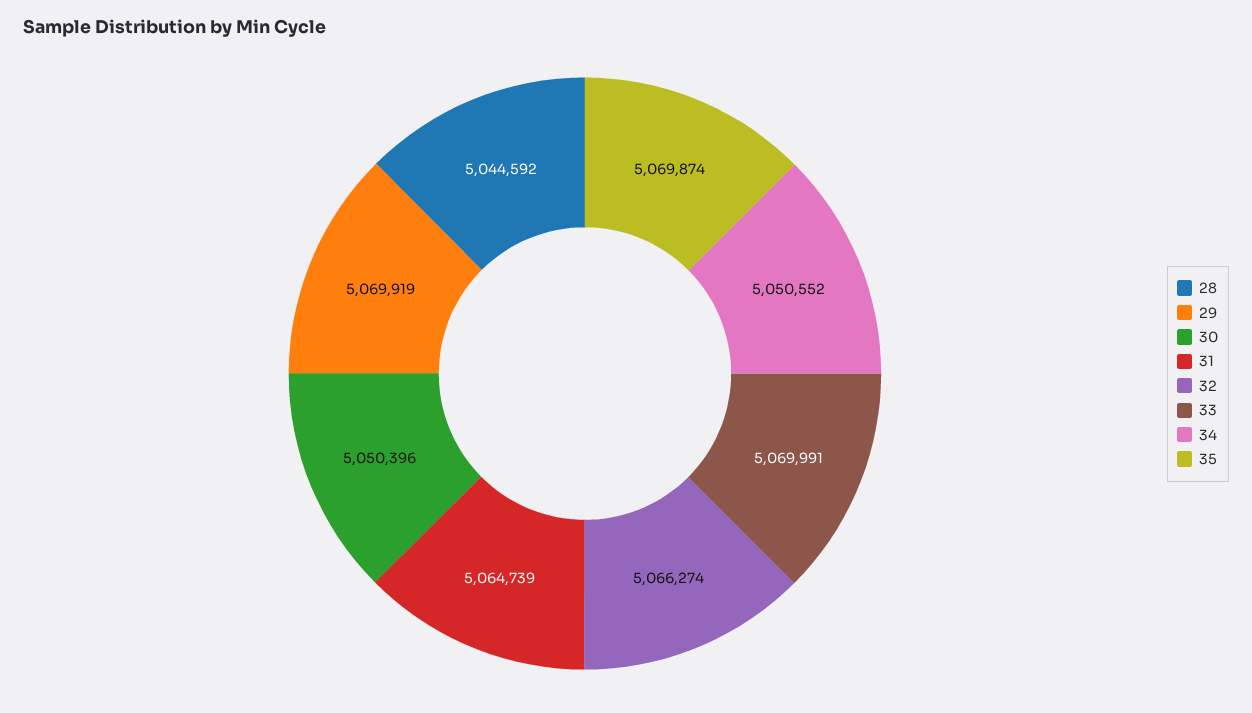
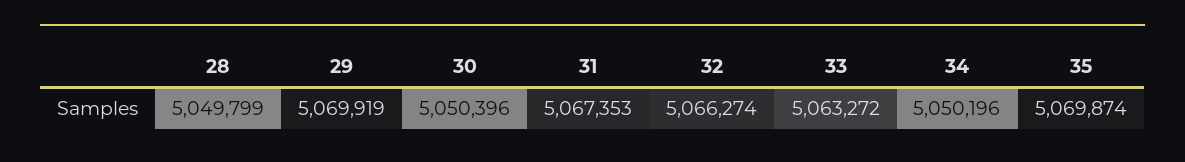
  {
-   "28": 5044592,
+   "28": 5049799,
    "29": 5069919,
    "30": 5050396,
-   "31": 5064739,
+   "31": 5067353,
    "32": 5066274,
-   "33": 5069991,
+   "33": 5063272,
-   "34": 5050552,
+   "34": 5050196,
    "35": 5069874
  }

